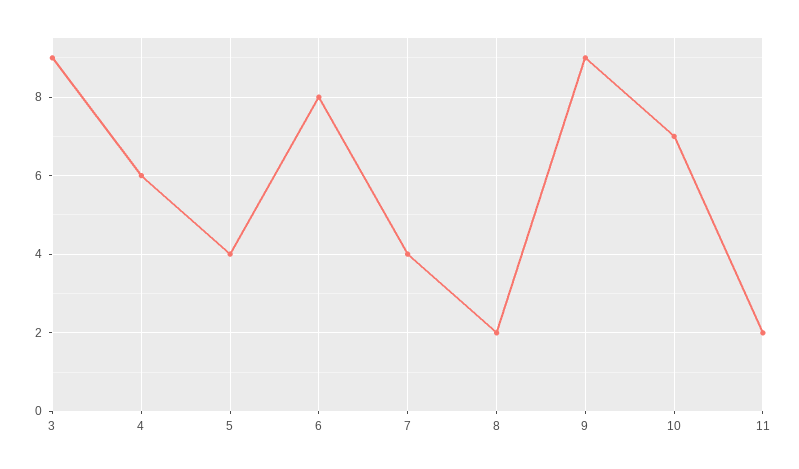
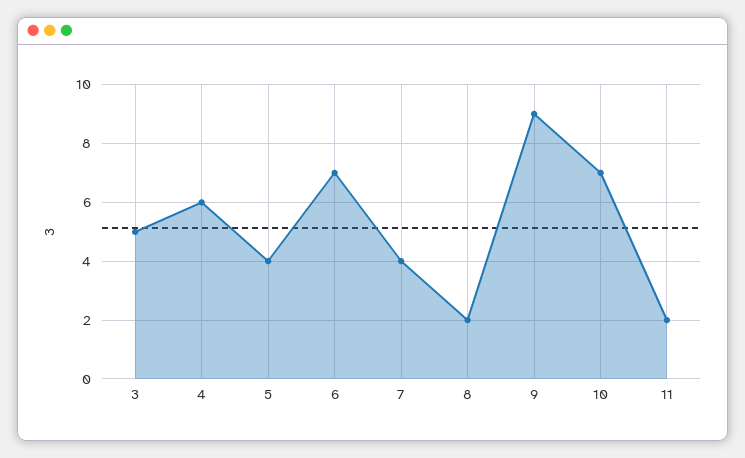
  {
-   "3": 9,
+   "3": 5,
    "4": 6,
    "5": 4,
-   "6": 8,
+   "6": 7,
    "7": 4,
    "8": 2,
    "9": 9,
    "10": 7,
    "11": 2
  }

